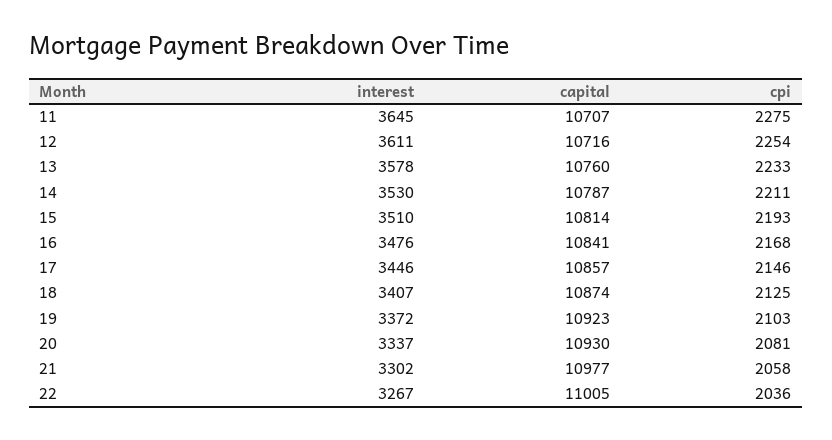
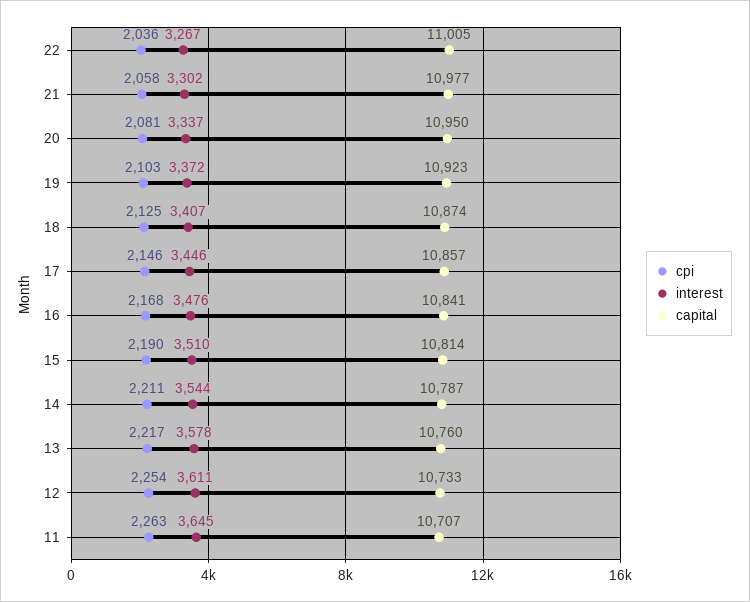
  {
    "interest": {
      "11": 3645,
      "12": 3611,
      "13": 3578,
-     "14": 3530,
+     "14": 3544,
      "15": 3510,
      "16": 3476,
      "17": 3446,
      "18": 3407,
      "19": 3372,
      "20": 3337,
      "21": 3302,
      "22": 3267
    },
    "capital": {
      "11": 10707,
-     "12": 10716,
+     "12": 10733,
      "13": 10760,
      "14": 10787,
      "15": 10814,
      "16": 10841,
      "17": 10857,
      "18": 10874,
      "19": 10923,
-     "20": 10930,
+     "20": 10950,
      "21": 10977,
      "22": 11005
    },
    "cpi": {
-     "11": 2275,
+     "11": 2263,
      "12": 2254,
-     "13": 2233,
+     "13": 2217,
      "14": 2211,
-     "15": 2193,
+     "15": 2190,
      "16": 2168,
      "17": 2146,
      "18": 2125,
      "19": 2103,
      "20": 2081,
      "21": 2058,
      "22": 2036
    }
  }

